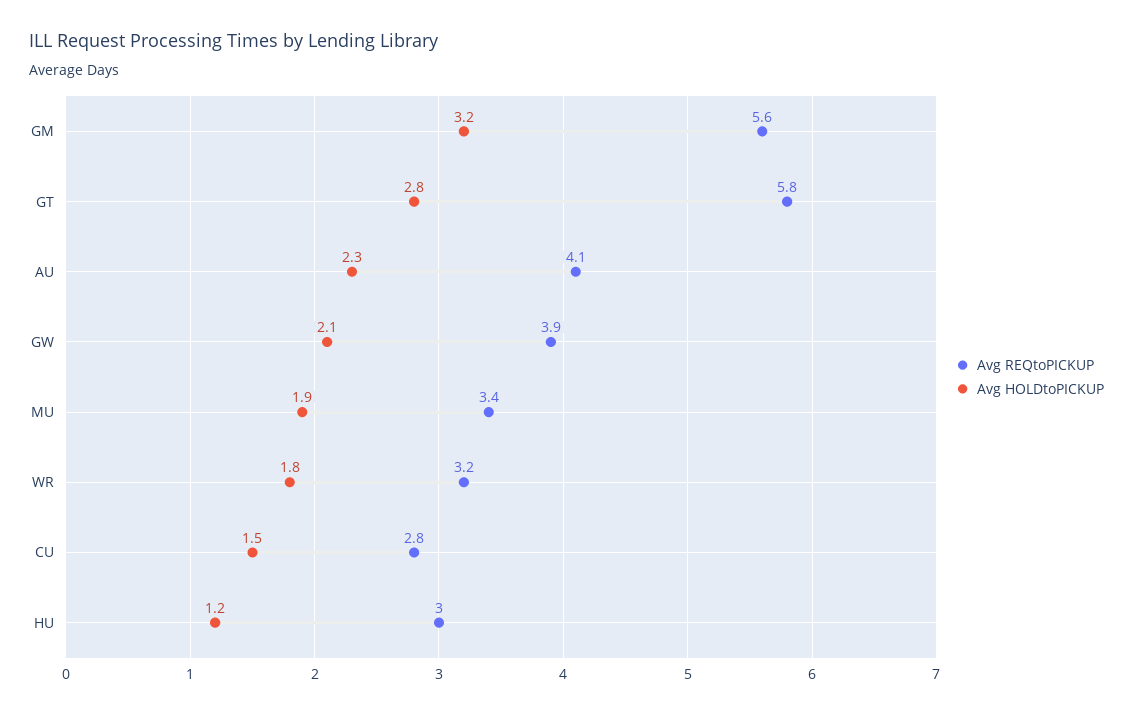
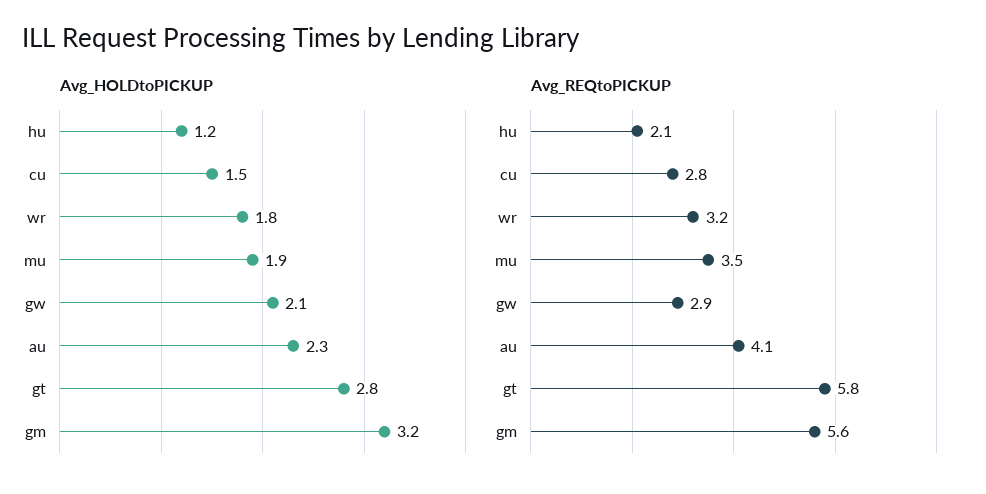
  {
    "Avg REQtoPICKUP": {
      "GM": 5.6,
      "GT": 5.8,
      "AU": 4.1,
-     "GW": 3.9,
+     "GW": 2.9,
-     "MU": 3.4,
+     "MU": 3.5,
      "WR": 3.2,
      "CU": 2.8,
-     "HU": 3
+     "HU": 2.1
    },
    "Avg HOLDtoPICKUP": {
      "GM": 3.2,
      "GT": 2.8,
      "AU": 2.3,
      "GW": 2.1,
      "MU": 1.9,
      "WR": 1.8,
      "CU": 1.5,
      "HU": 1.2
    }
  }

